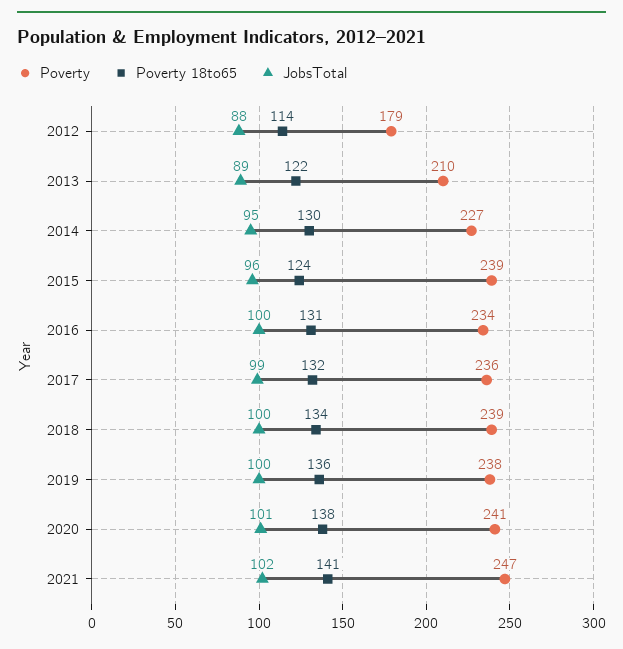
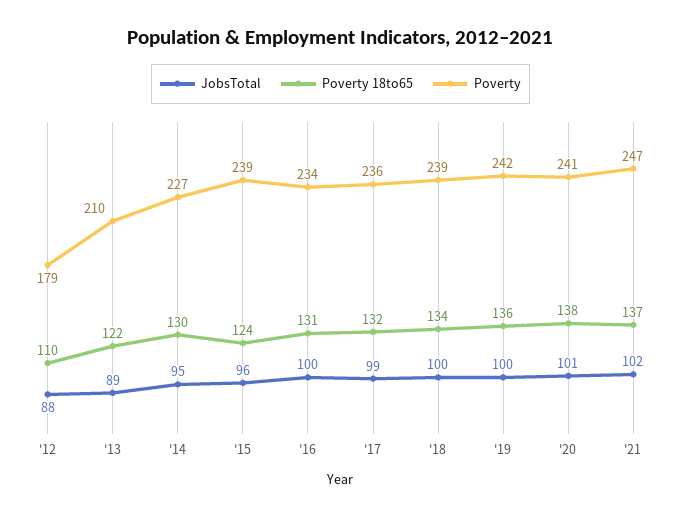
  {
    "Poverty": {
      "2012": 179,
      "2013": 210,
      "2014": 227,
      "2015": 239,
      "2016": 234,
      "2017": 236,
      "2018": 239,
-     "2019": 238,
+     "2019": 242,
      "2020": 241,
      "2021": 247
    },
    "Poverty 18to65": {
-     "2012": 114,
+     "2012": 110,
      "2013": 122,
      "2014": 130,
      "2015": 124,
      "2016": 131,
      "2017": 132,
      "2018": 134,
      "2019": 136,
      "2020": 138,
-     "2021": 141
+     "2021": 137
    },
    "JobsTotal": {
      "2012": 88,
      "2013": 89,
      "2014": 95,
      "2015": 96,
      "2016": 100,
      "2017": 99,
      "2018": 100,
      "2019": 100,
      "2020": 101,
      "2021": 102
    }
  }

